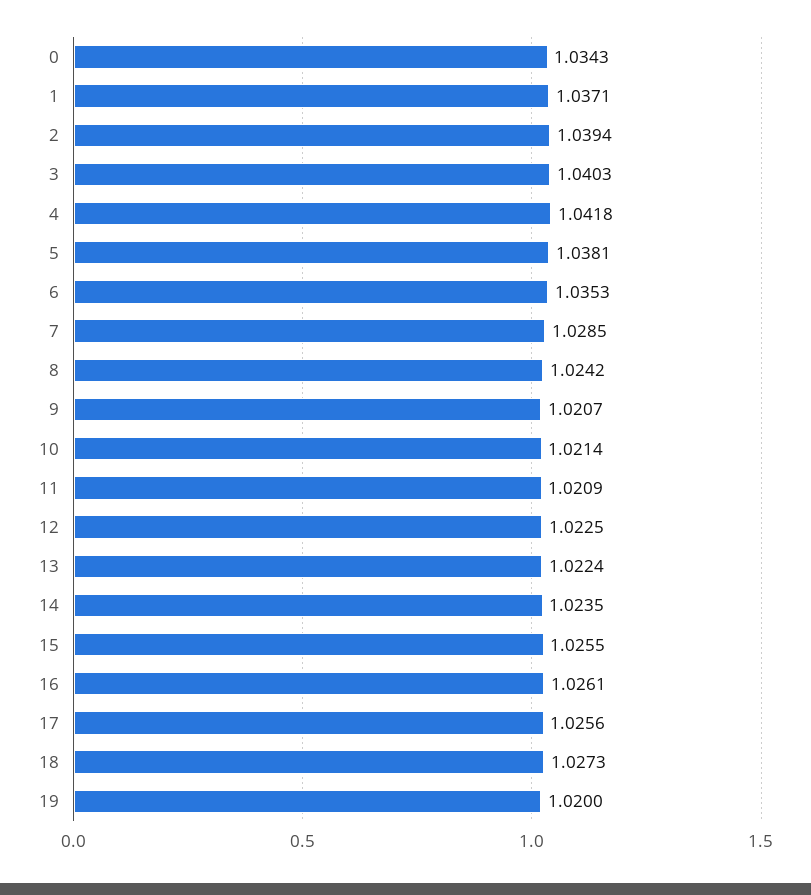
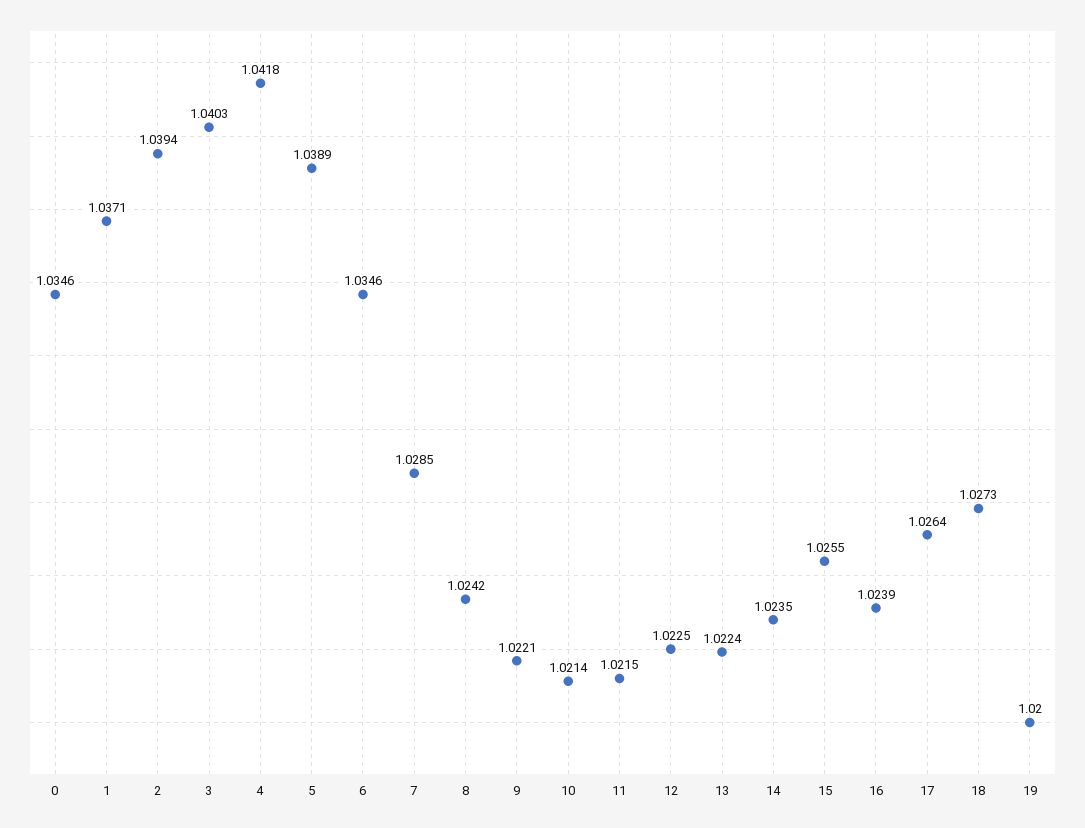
  {
-   "0": 1.0343,
+   "0": 1.0346,
    "1": 1.0371,
    "2": 1.0394,
    "3": 1.0403,
    "4": 1.0418,
-   "5": 1.0381,
+   "5": 1.0389,
-   "6": 1.0353,
+   "6": 1.0346,
    "7": 1.0285,
    "8": 1.0242,
-   "9": 1.0207,
+   "9": 1.0221,
    "10": 1.0214,
-   "11": 1.0209,
+   "11": 1.0215,
    "12": 1.0225,
    "13": 1.0224,
    "14": 1.0235,
    "15": 1.0255,
-   "16": 1.0261,
+   "16": 1.0239,
-   "17": 1.0256,
+   "17": 1.0264,
    "18": 1.0273,
    "19": 1.02
  }

